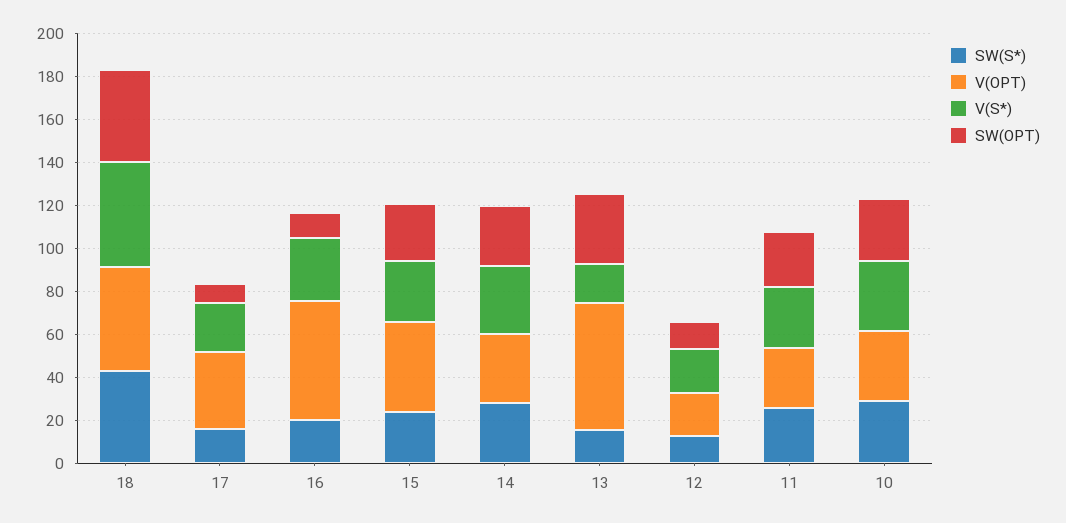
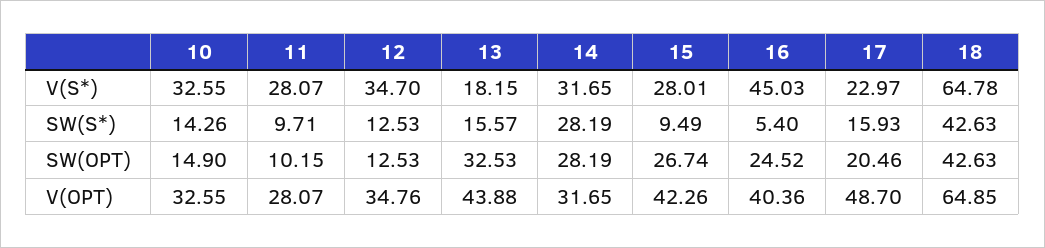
  {
    "SW(S*)": {
      "18": 42.63,
      "17": 15.93,
-     "16": 20,
+     "16": 5.4,
-     "15": 25,
+     "15": 9.49,
      "14": 28.19,
      "13": 15.57,
      "12": 12.53,
-     "11": 25,
+     "11": 9.71,
-     "10": 30
+     "10": 14.26
    },
    "V(OPT)": {
-     "18": 50,
+     "18": 64.85,
-     "17": 35,
+     "17": 48.7,
-     "16": 55,
+     "16": 40.36,
      "15": 42.26,
      "14": 31.65,
-     "13": 60,
+     "13": 43.88,
-     "12": 20,
+     "12": 34.76,
      "11": 28.07,
      "10": 32.55
    },
    "V(S*)": {
-     "18": 50,
+     "18": 64.78,
      "17": 22.97,
-     "16": 30,
+     "16": 45.03,
      "15": 28.01,
      "14": 31.65,
      "13": 18.15,
-     "12": 20,
+     "12": 34.7,
      "11": 28.07,
      "10": 32.55
    },
    "SW(OPT)": {
      "18": 42.63,
-     "17": 10,
+     "17": 20.46,
-     "16": 10,
+     "16": 24.52,
      "15": 26.74,
      "14": 28.19,
      "13": 32.53,
      "12": 12.53,
-     "11": 25,
+     "11": 10.15,
-     "10": 30
+     "10": 14.9
    }
  }

